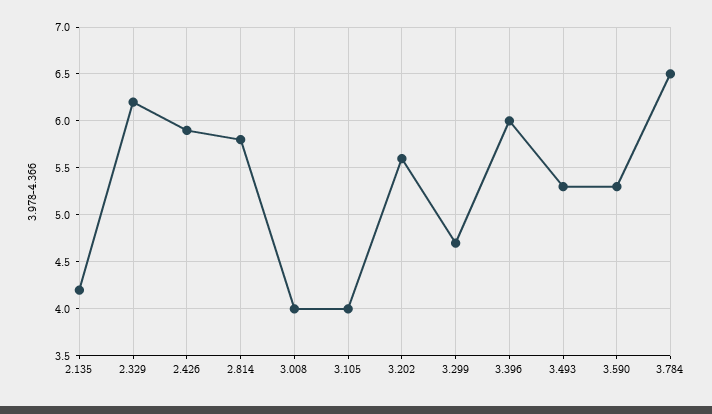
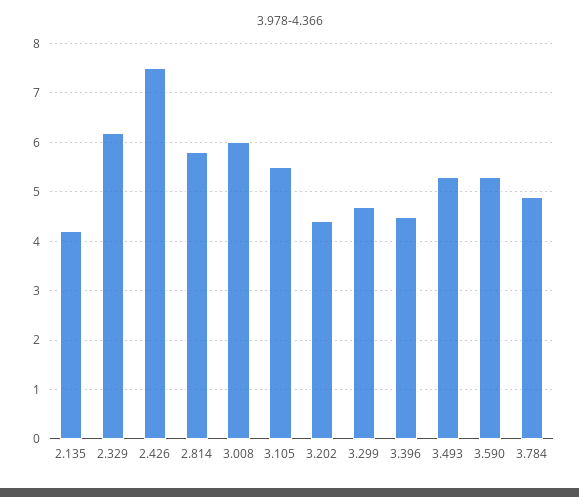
  {
    "2.135": 4.2,
    "2.329": 6.2,
-   "2.426": 5.9,
+   "2.426": 7.5,
    "2.814": 5.8,
-   "3.008": 4,
+   "3.008": 6,
-   "3.105": 4,
+   "3.105": 5.5,
-   "3.202": 5.6,
+   "3.202": 4.5,
    "3.299": 4.7,
-   "3.396": 6,
+   "3.396": 4.5,
    "3.493": 5.3,
    "3.590": 5.3,
-   "3.784": 6.5
+   "3.784": 5
  }

